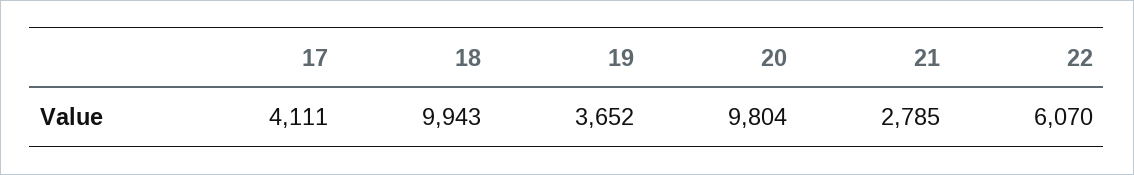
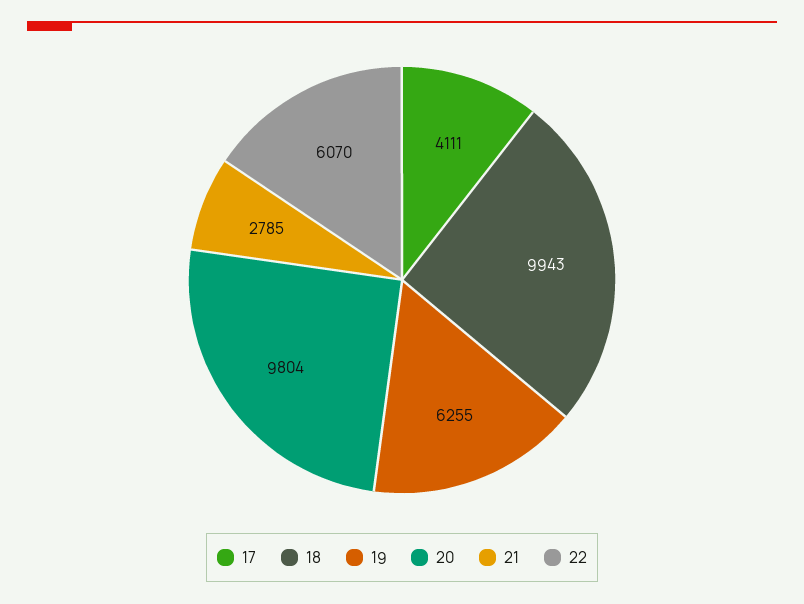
  {
    "17": 4111,
    "18": 9943,
-   "19": 3652,
+   "19": 6255,
    "20": 9804,
    "21": 2785,
    "22": 6070
  }

